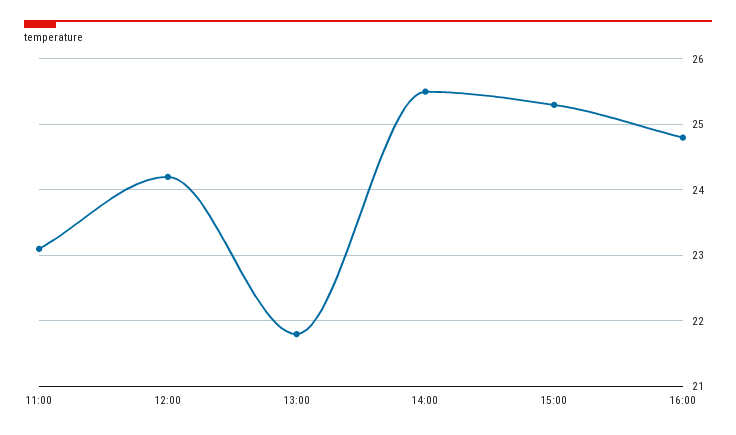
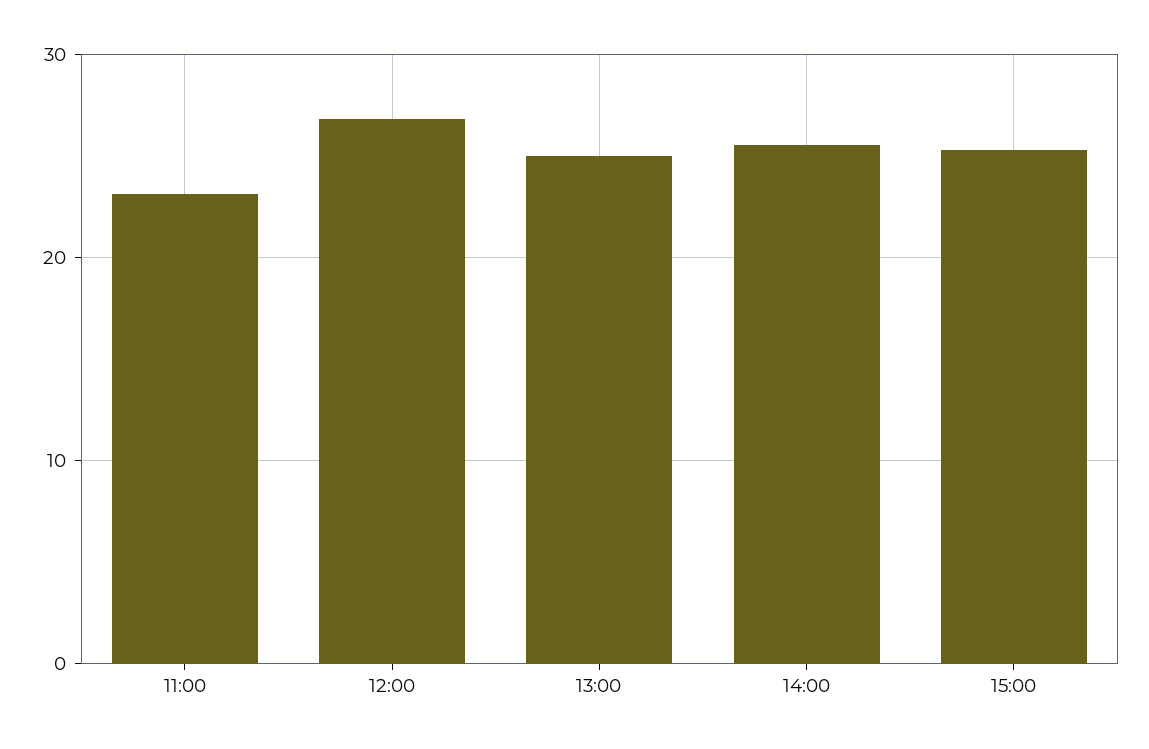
  {
    "11:00": 23.1,
-   "12:00": 24.2,
+   "12:00": 27,
-   "13:00": 21.8,
+   "13:00": 25,
    "14:00": 25.5,
-   "15:00": 25.3,
+   "15:00": 25.3
-   "16:00": 24.8
  }

